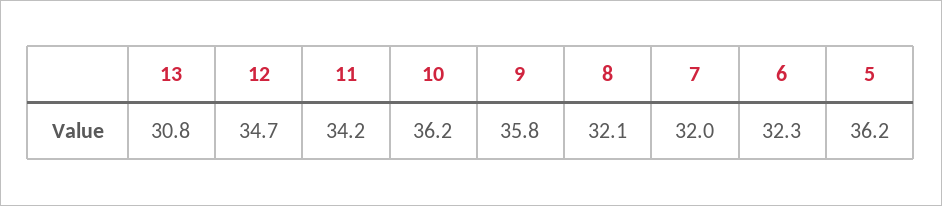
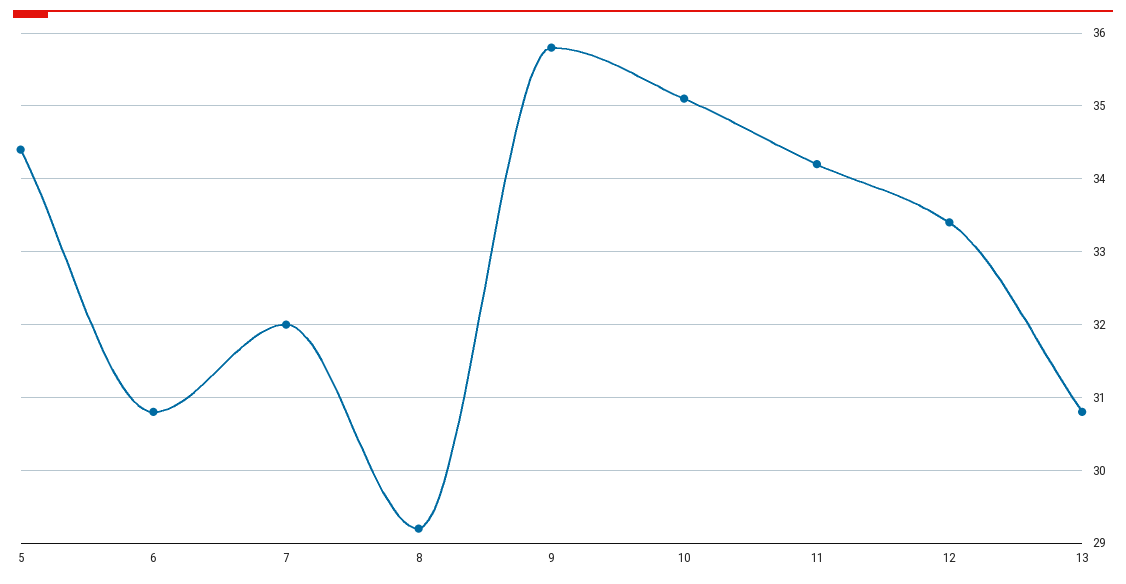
  {
    "13": 30.8,
-   "12": 34.7,
+   "12": 33.4,
    "11": 34.2,
-   "10": 36.2,
+   "10": 35.1,
    "9": 35.8,
-   "8": 32.1,
+   "8": 29.2,
    "7": 32,
-   "6": 32.3,
+   "6": 30.8,
-   "5": 36.2
+   "5": 34.4
  }

